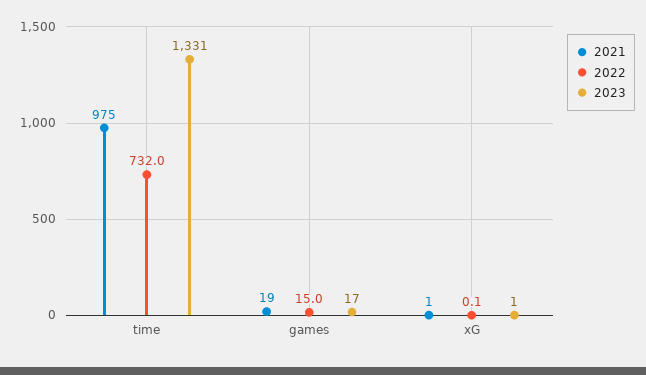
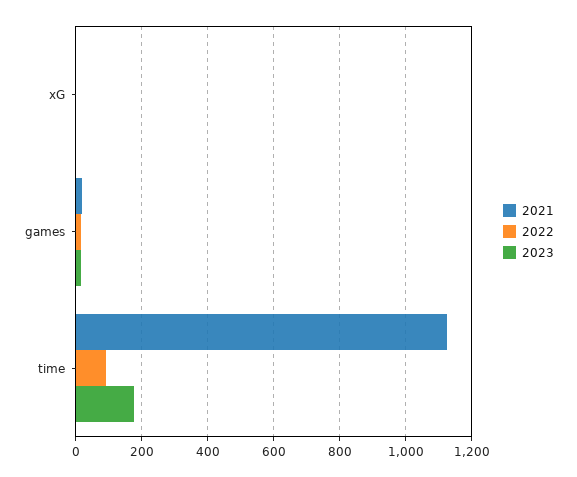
  {
    "2021": {
-     "time": 975,
+     "time": 1120,
      "games": 19,
      "xG": 1
    },
    "2022": {
-     "time": 732,
+     "time": 100,
      "games": 15,
      "xG": 0.1
    },
    "2023": {
-     "time": 1331,
+     "time": 180,
      "games": 17,
      "xG": 1
    }
  }

